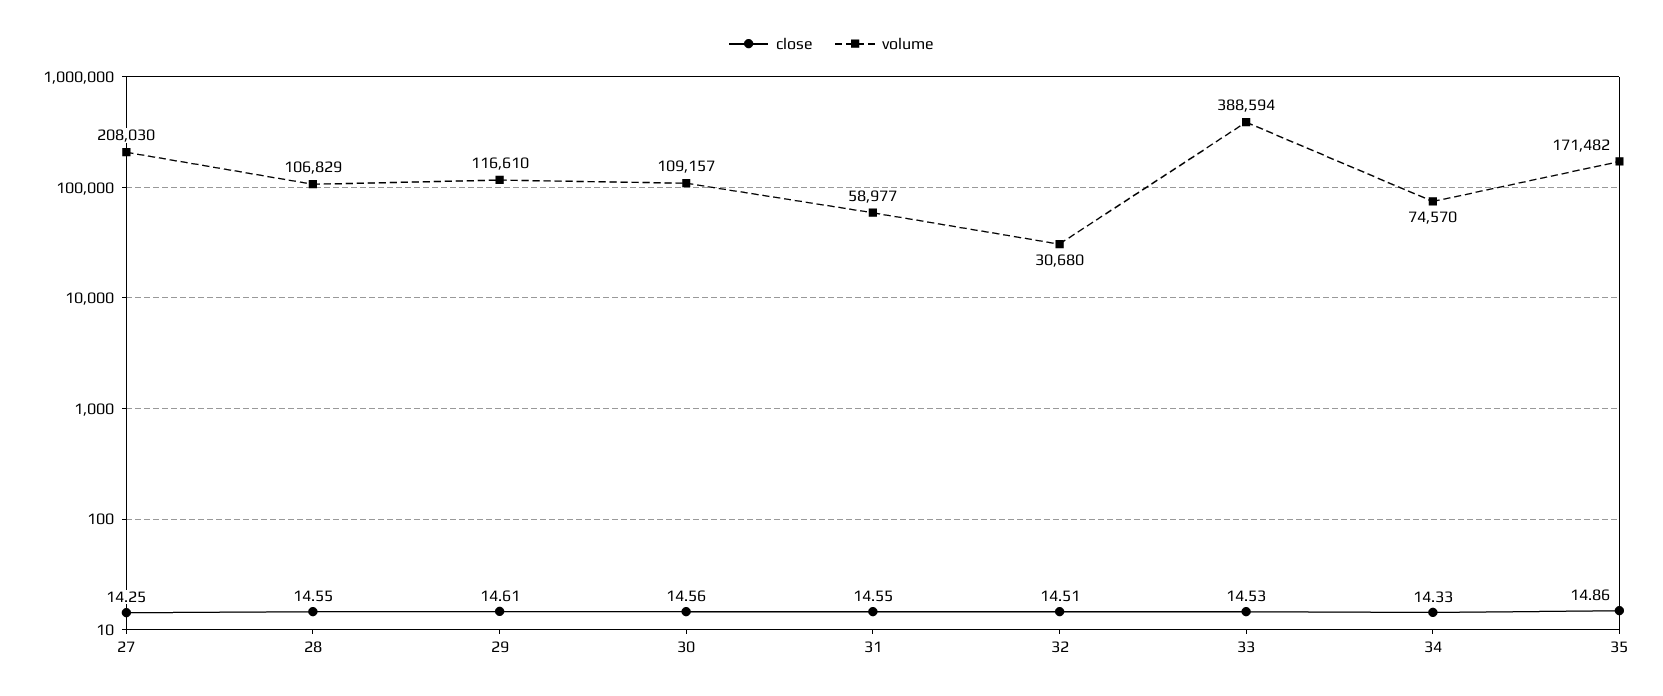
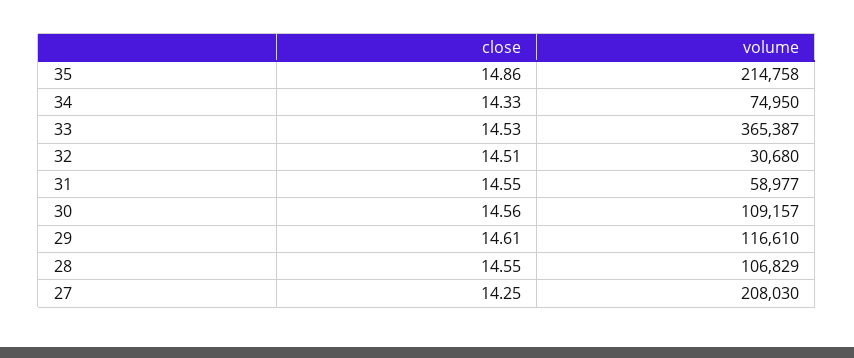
  {
    "close": {
      "27": 14.25,
      "28": 14.55,
      "29": 14.61,
      "30": 14.56,
      "31": 14.55,
      "32": 14.51,
      "33": 14.53,
      "34": 14.33,
      "35": 14.86
    },
    "volume": {
      "27": 208030,
      "28": 106829,
      "29": 116610,
      "30": 109157,
      "31": 58977,
      "32": 30680,
-     "33": 388594,
+     "33": 365387,
-     "34": 74570,
+     "34": 74950,
-     "35": 171482
+     "35": 214758
    }
  }

